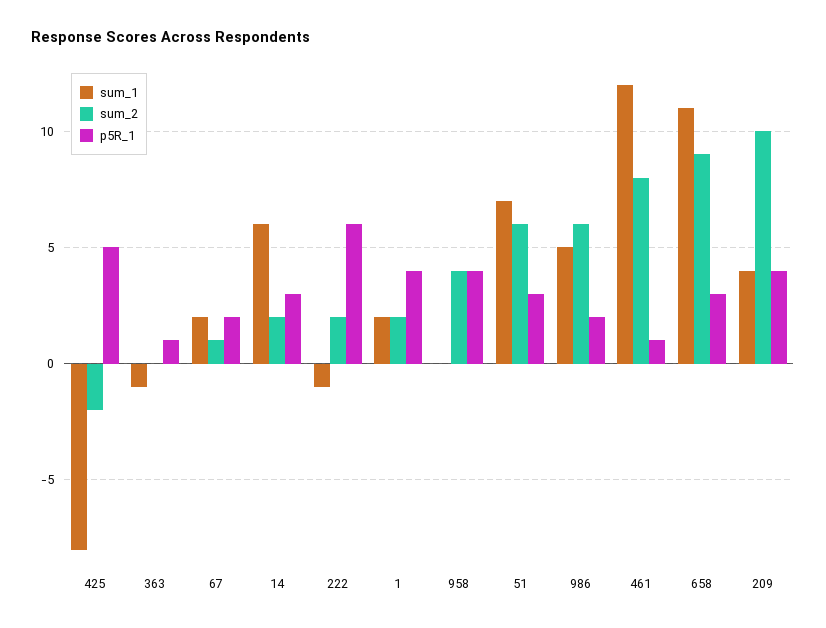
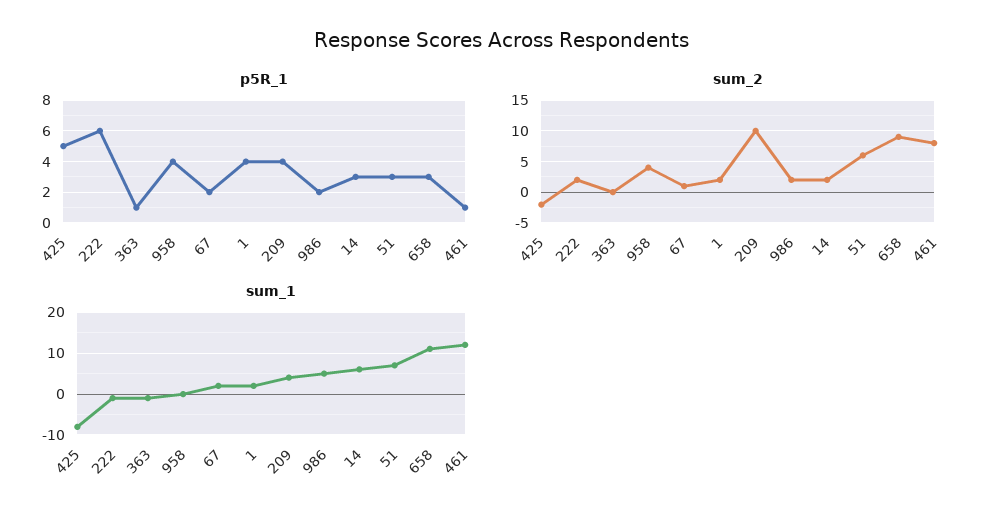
  {
    "sum_1": {
      "425": -8,
      "363": -1,
      "67": 2,
      "14": 6,
      "222": -1,
      "1": 2,
      "958": 0,
      "51": 7,
      "986": 5,
      "461": 12,
      "658": 11,
      "209": 4
    },
    "sum_2": {
      "425": -2,
      "363": 0,
      "67": 1,
      "14": 2,
      "222": 2,
      "1": 2,
      "958": 4,
      "51": 6,
-     "986": 6,
+     "986": 2,
      "461": 8,
      "658": 9,
      "209": 10
    },
    "p5R_1": {
      "425": 5,
      "363": 1,
      "67": 2,
      "14": 3,
      "222": 6,
      "1": 4,
      "958": 4,
      "51": 3,
      "986": 2,
      "461": 1,
      "658": 3,
      "209": 4
    }
  }

